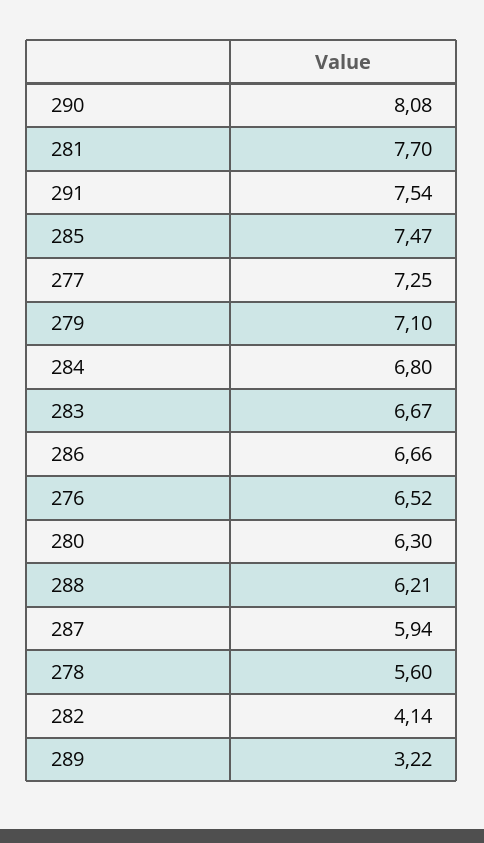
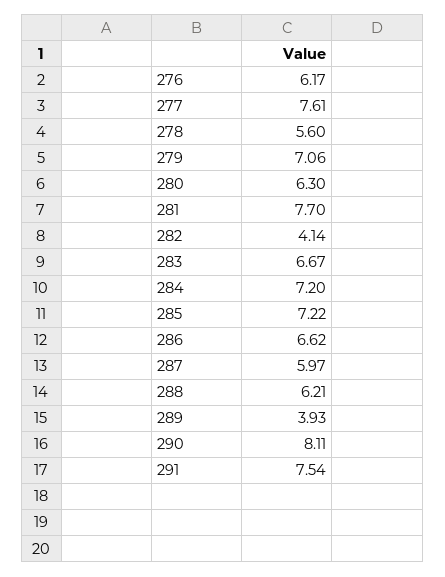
  {
-   "290": 8.08,
+   "290": 8.11,
    "281": 7.7,
    "291": 7.54,
-   "285": 7.47,
+   "285": 7.22,
-   "277": 7.25,
+   "277": 7.61,
-   "279": 7.1,
+   "279": 7.06,
-   "284": 6.8,
+   "284": 7.2,
    "283": 6.67,
-   "286": 6.66,
+   "286": 6.62,
-   "276": 6.52,
+   "276": 6.17,
    "280": 6.3,
    "288": 6.21,
-   "287": 5.94,
+   "287": 5.97,
    "278": 5.6,
    "282": 4.14,
-   "289": 3.22
+   "289": 3.93
  }

